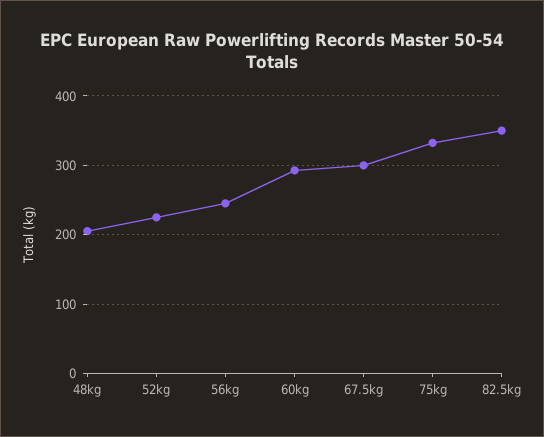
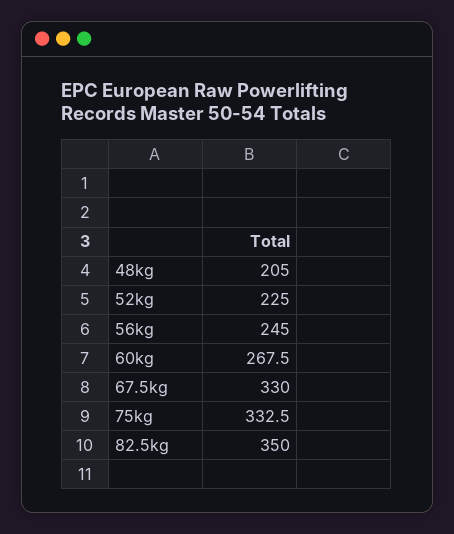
  {
    "48kg": 205,
    "52kg": 225,
    "56kg": 245,
-   "60kg": 290,
+   "60kg": 267.5,
-   "67.5kg": 300,
+   "67.5kg": 330,
    "75kg": 332.5,
    "82.5kg": 350
  }

